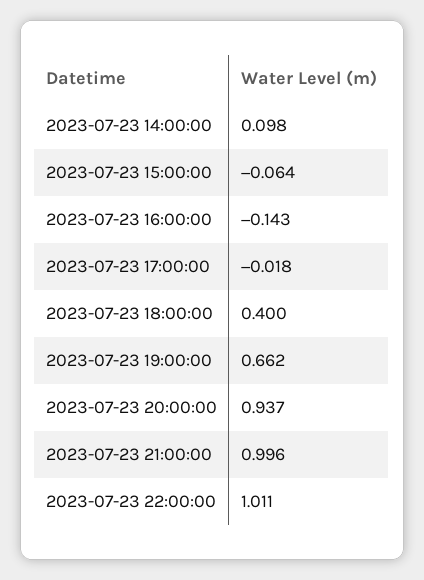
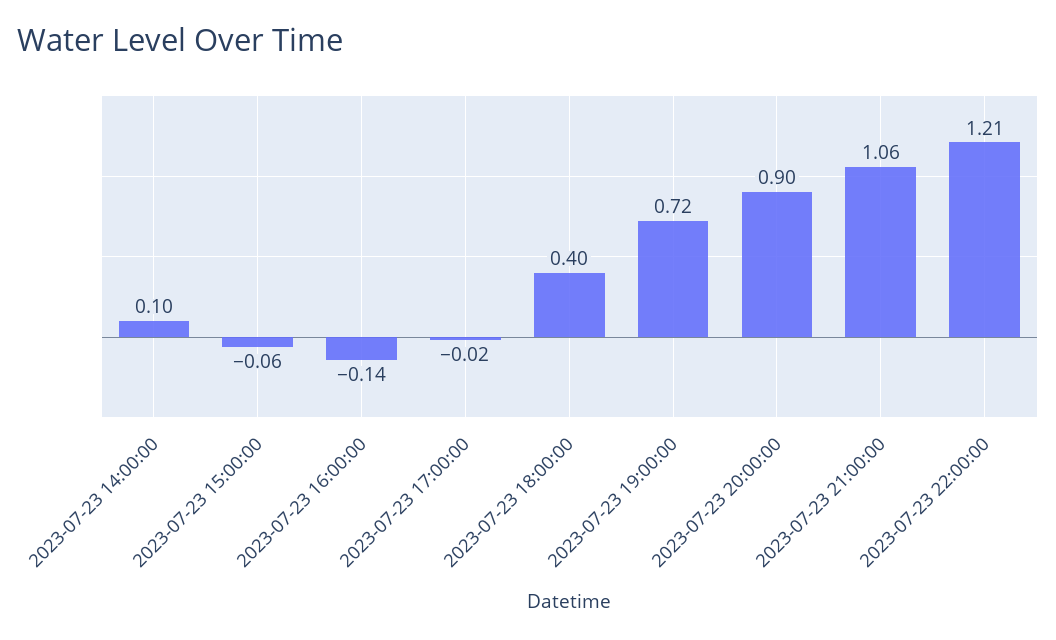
  {
    "2023-07-23 14:00:00": 0.098,
    "2023-07-23 15:00:00": -0.064,
    "2023-07-23 16:00:00": -0.143,
    "2023-07-23 17:00:00": -0.018,
    "2023-07-23 18:00:00": 0.4,
-   "2023-07-23 19:00:00": 0.662,
+   "2023-07-23 19:00:00": 0.72,
-   "2023-07-23 20:00:00": 0.937,
+   "2023-07-23 20:00:00": 0.9,
-   "2023-07-23 21:00:00": 0.996,
+   "2023-07-23 21:00:00": 1.06,
-   "2023-07-23 22:00:00": 1.011
+   "2023-07-23 22:00:00": 1.21
  }

